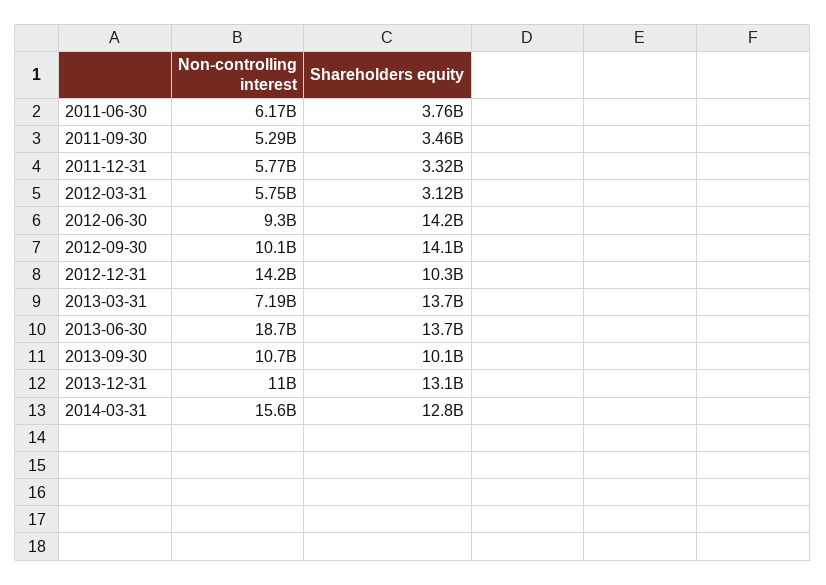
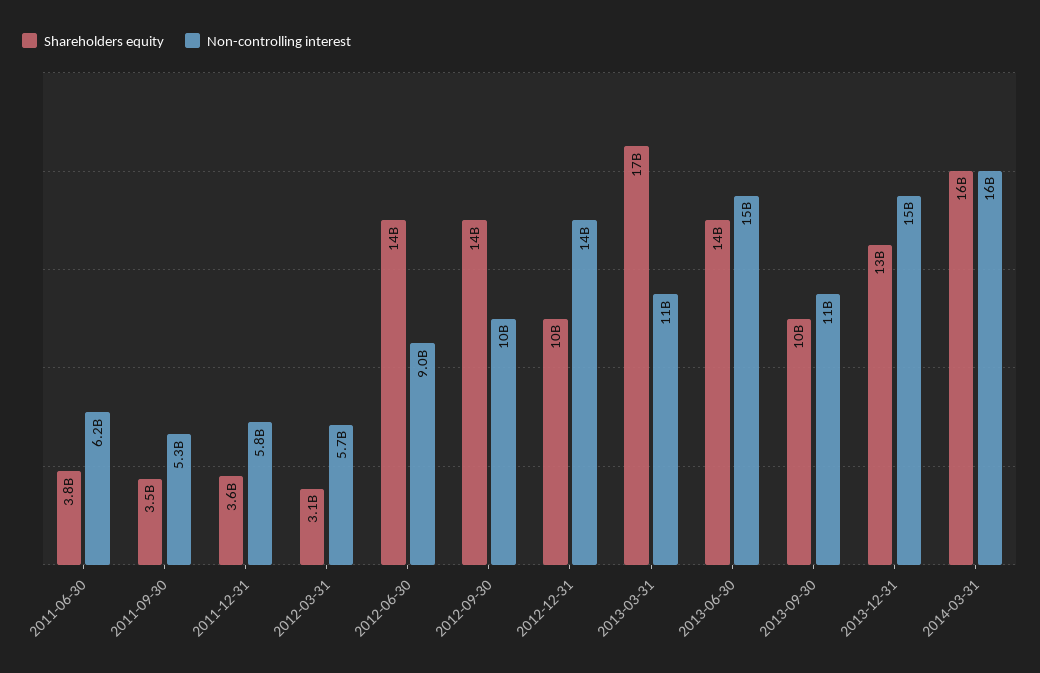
  {
    "Non-controlling interest": {
      "2011-06-30": 6170000000,
      "2011-09-30": 5290000000,
      "2011-12-31": 5770000000,
      "2012-03-31": 5750000000,
-     "2012-06-30": 9300000000,
+     "2012-06-30": 9000000000,
      "2012-09-30": 10100000000,
      "2012-12-31": 14200000000,
-     "2013-03-31": 7190000000,
+     "2013-03-31": 11000000000,
-     "2013-06-30": 18700000000,
+     "2013-06-30": 15000000000,
      "2013-09-30": 10700000000,
-     "2013-12-31": 11000000000,
+     "2013-12-31": 15000000000,
      "2014-03-31": 15600000000
    },
    "Shareholders equity": {
      "2011-06-30": 3760000000,
      "2011-09-30": 3460000000,
-     "2011-12-31": 3320000000,
+     "2011-12-31": 3600000000,
      "2012-03-31": 3120000000,
      "2012-06-30": 14200000000,
      "2012-09-30": 14100000000,
      "2012-12-31": 10300000000,
-     "2013-03-31": 13700000000,
+     "2013-03-31": 17000000000,
      "2013-06-30": 13700000000,
      "2013-09-30": 10100000000,
      "2013-12-31": 13100000000,
-     "2014-03-31": 12800000000
+     "2014-03-31": 16000000000
    }
  }

